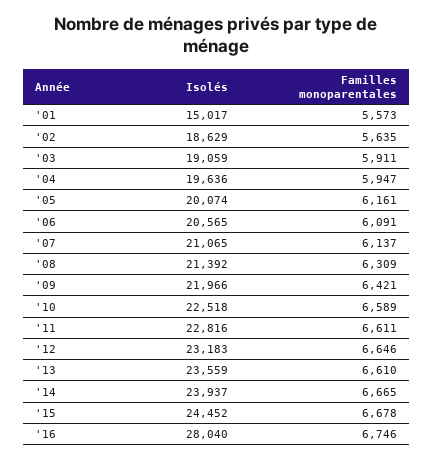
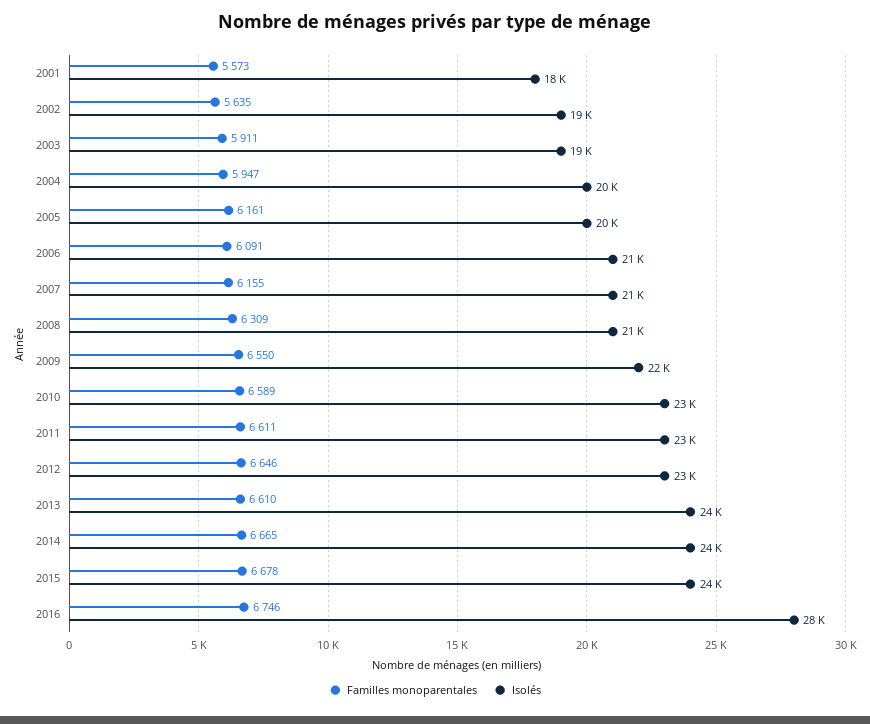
  {
    "Isolés": {
-     "'01": 15017,
+     "'01": 18000,
      "'02": 18629,
      "'03": 19059,
      "'04": 19636,
      "'05": 20074,
      "'06": 20565,
      "'07": 21065,
      "'08": 21392,
      "'09": 21966,
      "'10": 22518,
      "'11": 22816,
      "'12": 23183,
      "'13": 23559,
      "'14": 23937,
      "'15": 24452,
      "'16": 28040
    },
    "Familles monoparentales": {
      "'01": 5573,
      "'02": 5635,
      "'03": 5911,
      "'04": 5947,
      "'05": 6161,
      "'06": 6091,
-     "'07": 6137,
+     "'07": 6155,
      "'08": 6309,
-     "'09": 6421,
+     "'09": 6550,
      "'10": 6589,
      "'11": 6611,
      "'12": 6646,
      "'13": 6610,
      "'14": 6665,
      "'15": 6678,
      "'16": 6746
    }
  }

